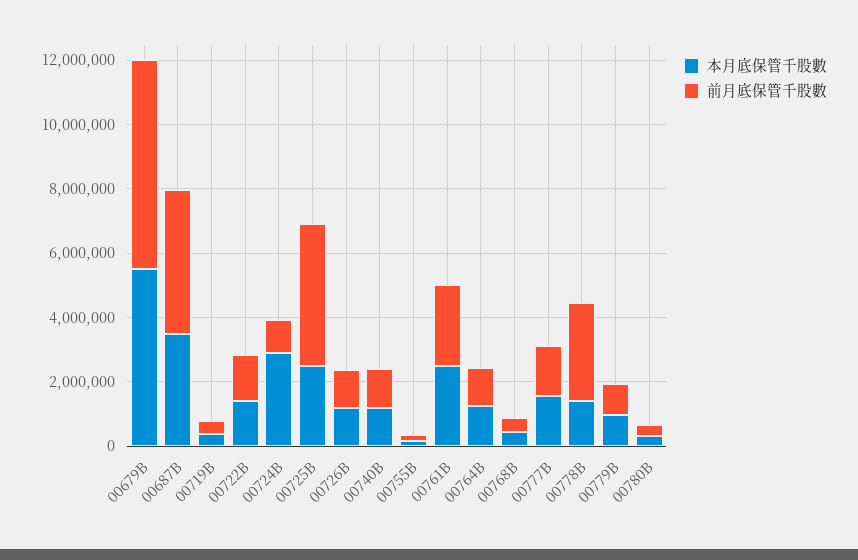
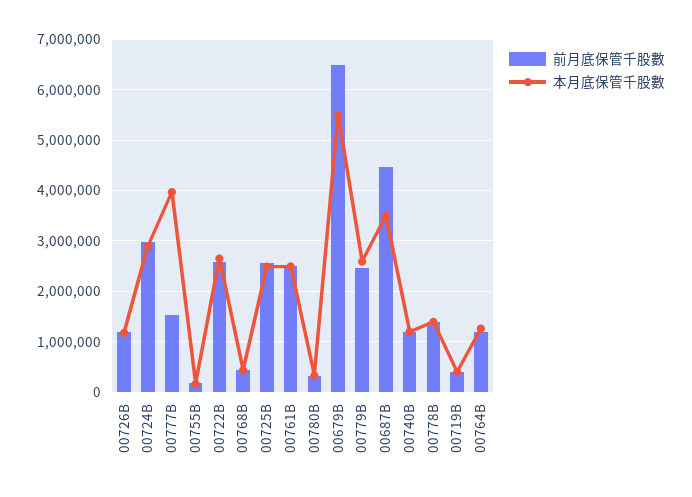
  {
    "本月底保管千股數": {
      "00679B": 5400000,
      "00687B": 3400000,
      "00719B": 400000,
-     "00722B": 1500000,
+     "00722B": 2600000,
      "00724B": 2800000,
      "00725B": 2400000,
      "00726B": 1200000,
      "00740B": 1200000,
      "00755B": 200000,
      "00761B": 2400000,
      "00764B": 1200000,
      "00768B": 400000,
-     "00777B": 1500000,
+     "00777B": 4000000,
      "00778B": 1400000,
-     "00779B": 1000000,
+     "00779B": 2600000,
      "00780B": 400000
    },
    "前月底保管千股數": {
      "00679B": 6400000,
      "00687B": 4400000,
      "00719B": 400000,
-     "00722B": 1500000,
+     "00722B": 2600000,
-     "00724B": 1000000,
+     "00724B": 3000000,
-     "00725B": 4500000,
+     "00725B": 2600000,
      "00726B": 1200000,
      "00740B": 1200000,
      "00755B": 200000,
      "00761B": 2600000,
      "00764B": 1200000,
      "00768B": 400000,
      "00777B": 1600000,
-     "00778B": 3000000,
+     "00778B": 1400000,
-     "00779B": 1000000,
+     "00779B": 2400000,
      "00780B": 400000
    }
  }

